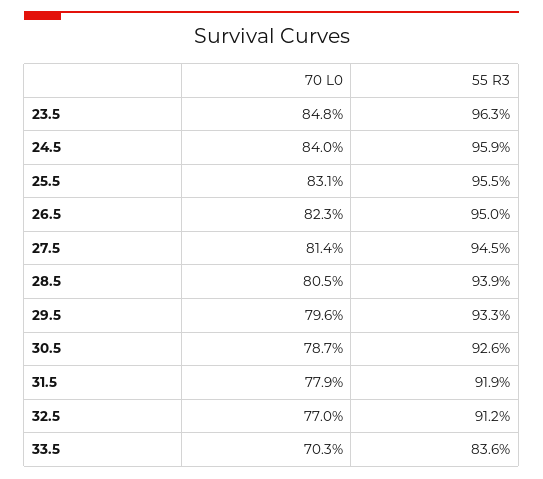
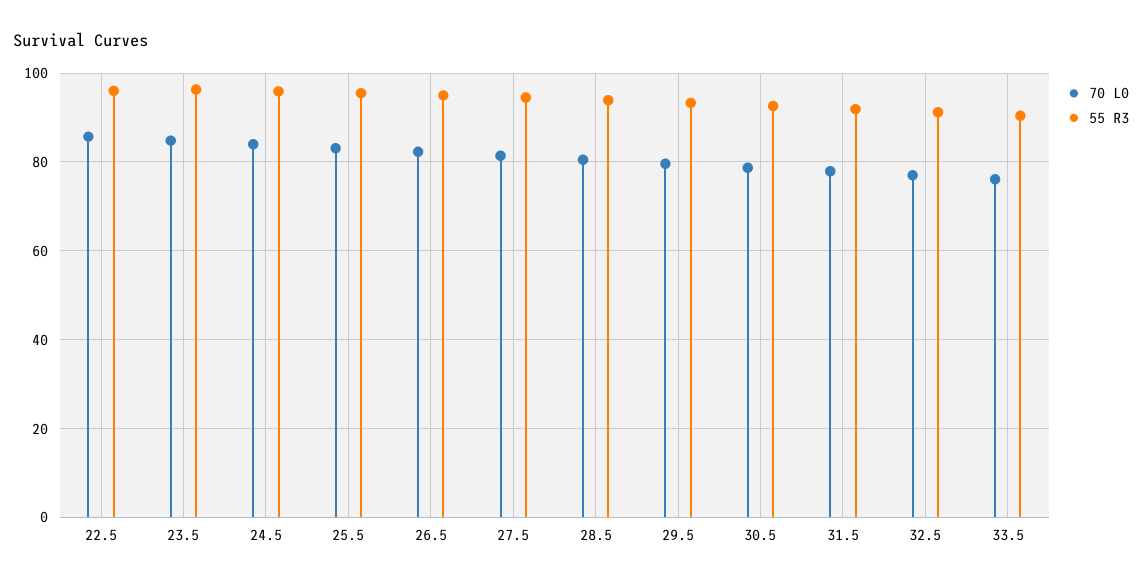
  {
    "70 L0": {
      "23.5": 84.8,
      "24.5": 84,
      "25.5": 83.1,
      "26.5": 82.3,
      "27.5": 81.4,
      "28.5": 80.5,
      "29.5": 79.6,
      "30.5": 78.7,
      "31.5": 77.9,
      "32.5": 77,
-     "33.5": 70.3
+     "33.5": 76,
+     "22.5": 86
    },
    "55 R3": {
      "23.5": 96.3,
      "24.5": 95.9,
      "25.5": 95.5,
      "26.5": 95,
      "27.5": 94.5,
      "28.5": 93.9,
      "29.5": 93.3,
      "30.5": 92.6,
      "31.5": 91.9,
      "32.5": 91.2,
-     "33.5": 83.6
+     "33.5": 90,
+     "22.5": 96
    }
  }

